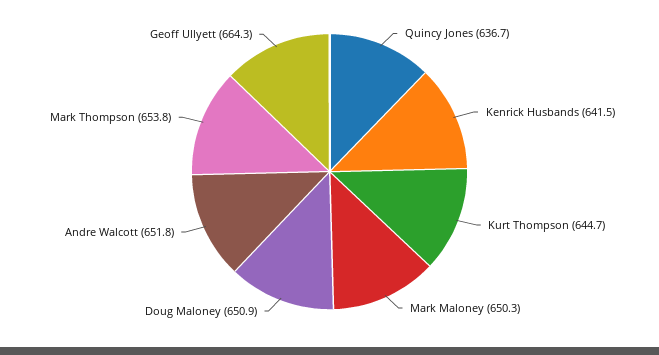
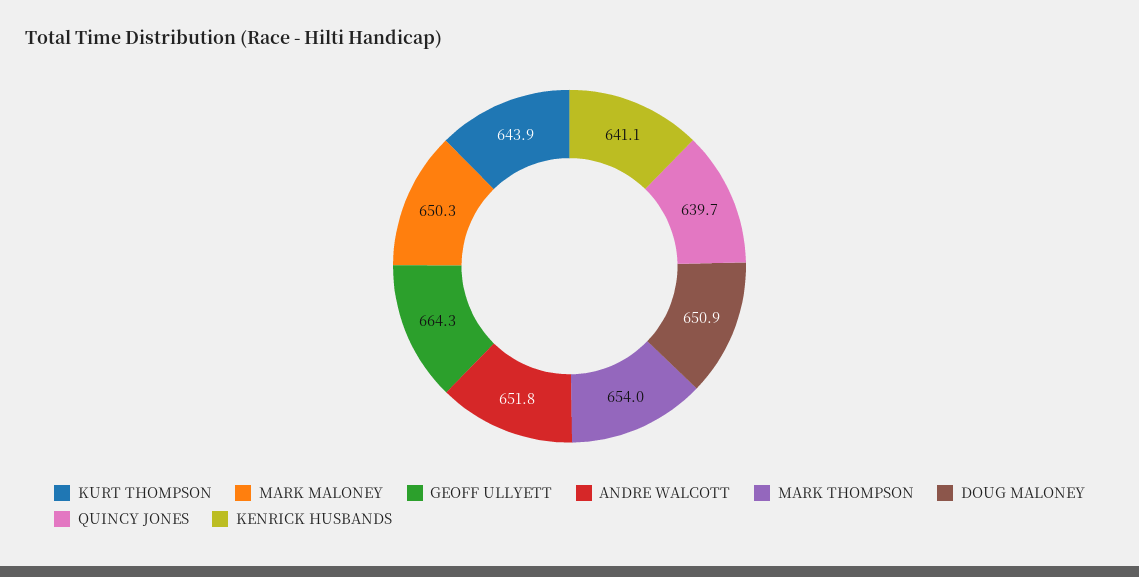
  {
-   "Quincy Jones": 636.7,
+   "Quincy Jones": 639.7,
-   "Kenrick Husbands": 641.5,
+   "Kenrick Husbands": 641.1,
-   "Kurt Thompson": 644.7,
+   "Kurt Thompson": 643.9,
    "Mark Maloney": 650.3,
    "Doug Maloney": 650.9,
    "Andre Walcott": 651.8,
-   "Mark Thompson": 653.8,
+   "Mark Thompson": 654,
    "Geoff Ullyett": 664.3
  }

